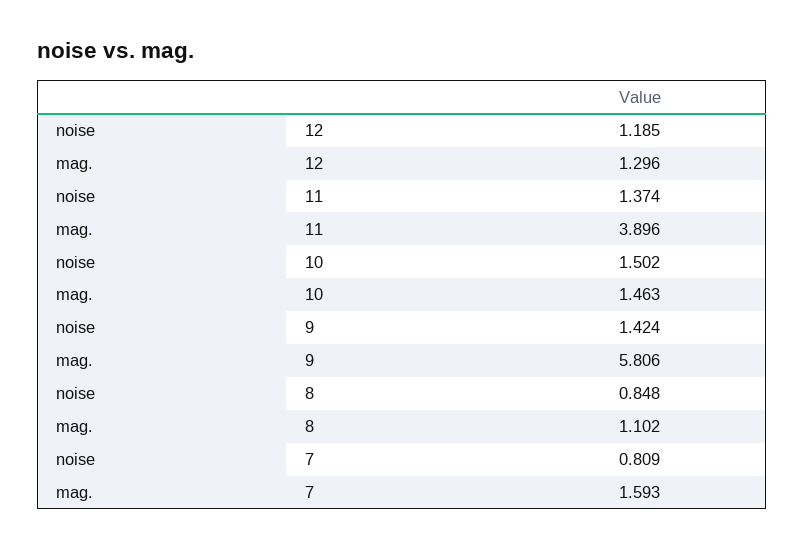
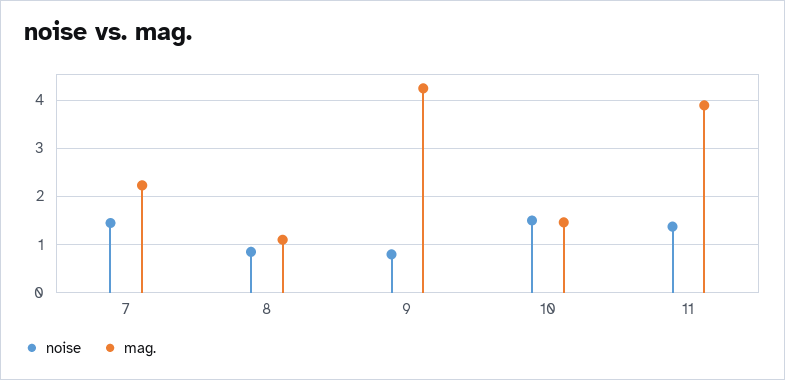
  {
    "noise": {
-     "12": 1.185,
      "11": 1.374,
      "10": 1.502,
-     "9": 1.424,
+     "9": 0.8,
      "8": 0.848,
-     "7": 0.809
+     "7": 1.4
    },
    "mag.": {
-     "12": 1.296,
      "11": 3.896,
      "10": 1.463,
-     "9": 5.806,
+     "9": 4.2,
      "8": 1.102,
-     "7": 1.593
+     "7": 2.2
    }
  }

